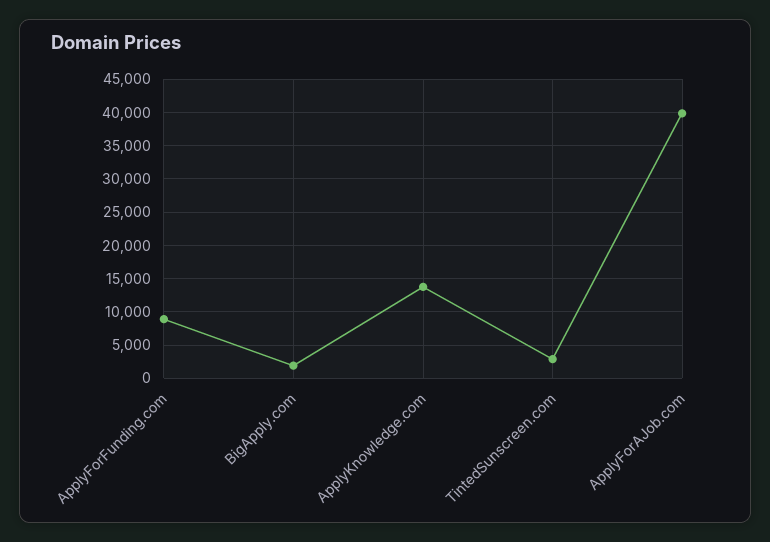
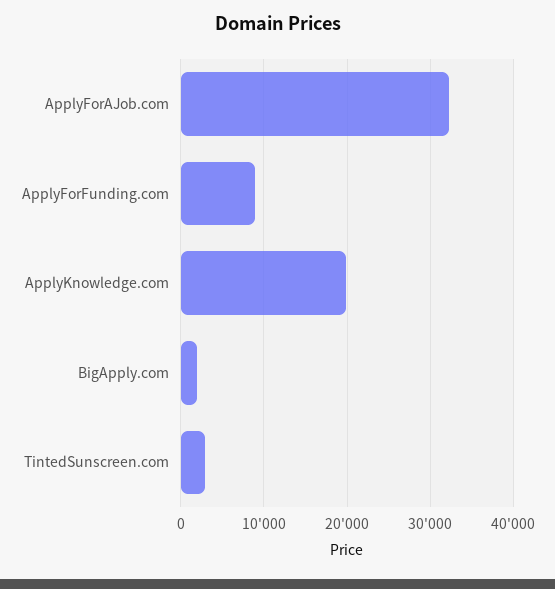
  {
    "ApplyForFunding.com": 9000,
    "BigApply.com": 2000,
-   "ApplyKnowledge.com": 14000,
+   "ApplyKnowledge.com": 20000,
    "TintedSunscreen.com": 3000,
-   "ApplyForAJob.com": 40000
+   "ApplyForAJob.com": 32000
  }

